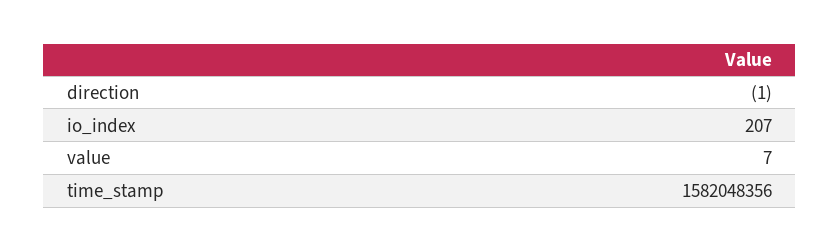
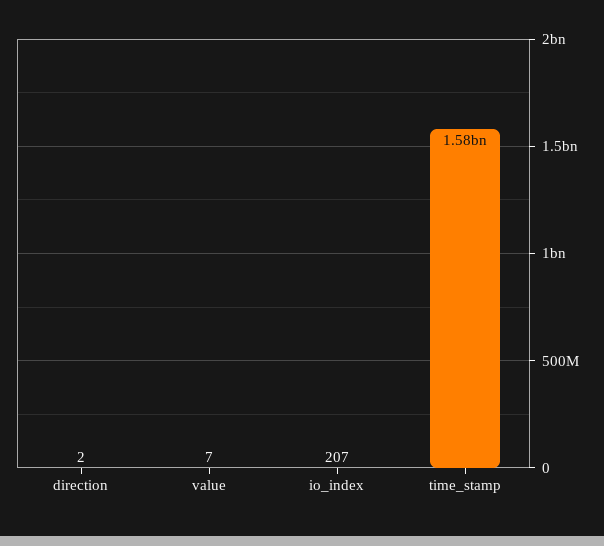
  {
-   "direction": -1,
+   "direction": 2,
    "io_index": 207,
    "value": 7,
    "time_stamp": 1582048356
  }

